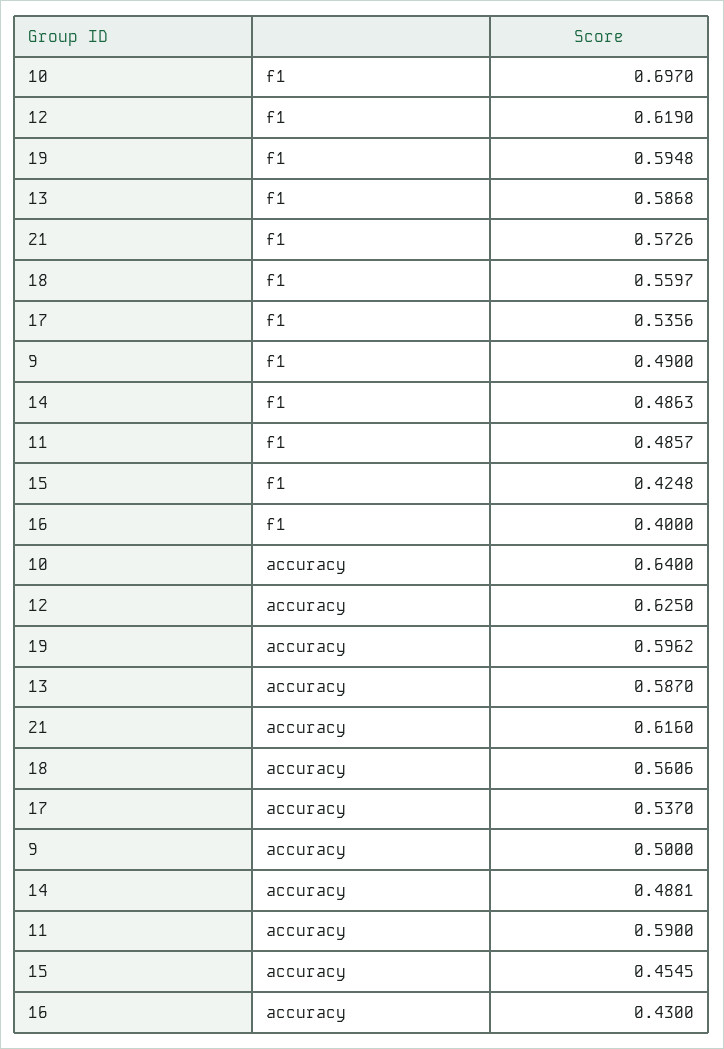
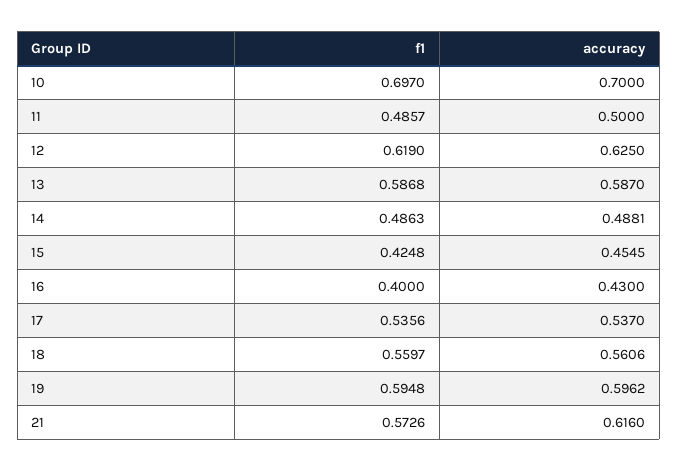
  {
    "10": {
      "f1": 0.697,
-     "accuracy": 0.64
+     "accuracy": 0.7
    },
    "12": {
      "f1": 0.619,
      "accuracy": 0.625
    },
    "19": {
      "f1": 0.5948,
      "accuracy": 0.5962
    },
    "13": {
      "f1": 0.5868,
      "accuracy": 0.587
    },
    "21": {
      "f1": 0.5726,
      "accuracy": 0.616
    },
    "18": {
      "f1": 0.5597,
      "accuracy": 0.5606
    },
    "17": {
      "f1": 0.5356,
      "accuracy": 0.537
    },
-   "9": {
-     "f1": 0.49,
-     "accuracy": 0.5
-   },
    "14": {
      "f1": 0.4863,
      "accuracy": 0.4881
    },
    "11": {
      "f1": 0.4857,
-     "accuracy": 0.59
+     "accuracy": 0.5
    },
    "15": {
      "f1": 0.4248,
      "accuracy": 0.4545
    },
    "16": {
      "f1": 0.4,
      "accuracy": 0.43
    }
  }

